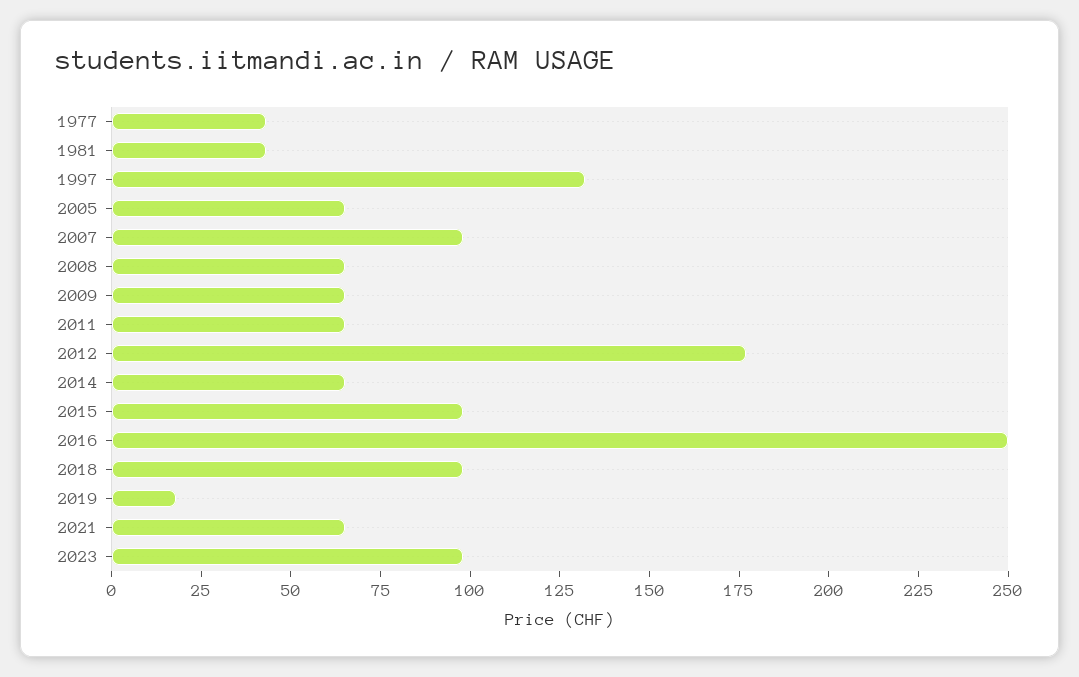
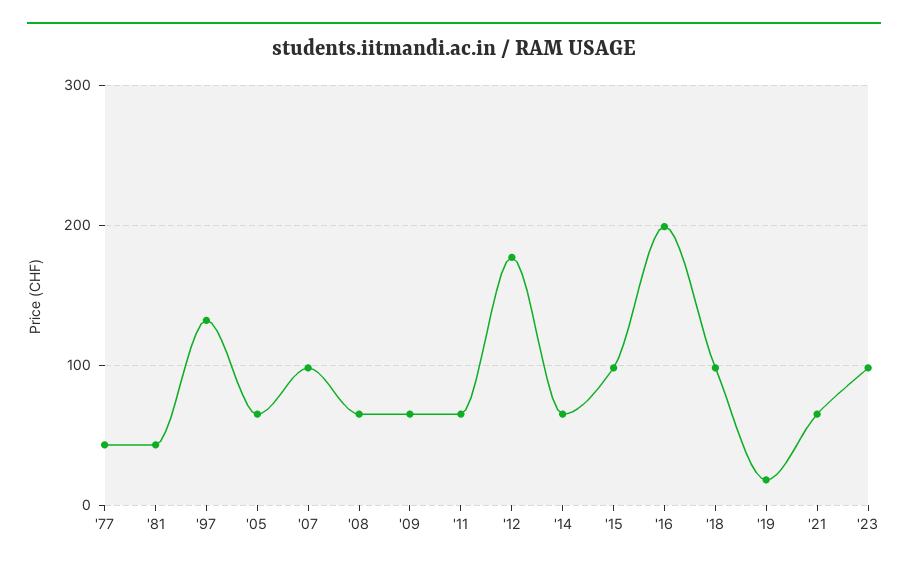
  {
    "1977": 45,
    "1981": 45,
    "1997": 130,
    "2005": 65,
    "2007": 100,
    "2008": 65,
    "2009": 65,
    "2011": 65,
    "2012": 175,
    "2014": 65,
    "2015": 100,
-   "2016": 250,
+   "2016": 200,
    "2018": 100,
    "2019": 20,
    "2021": 65,
    "2023": 100
  }

